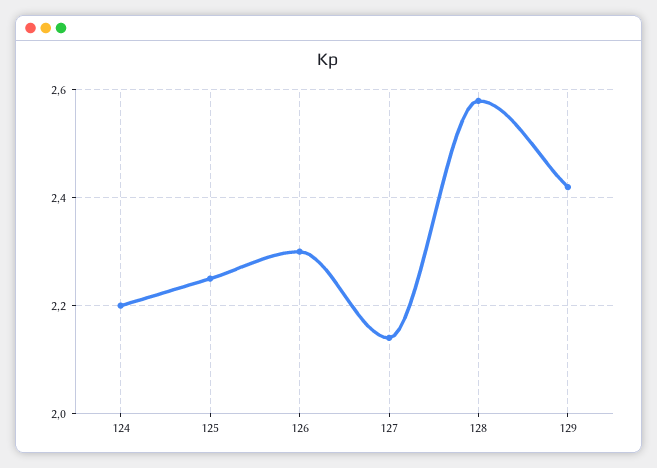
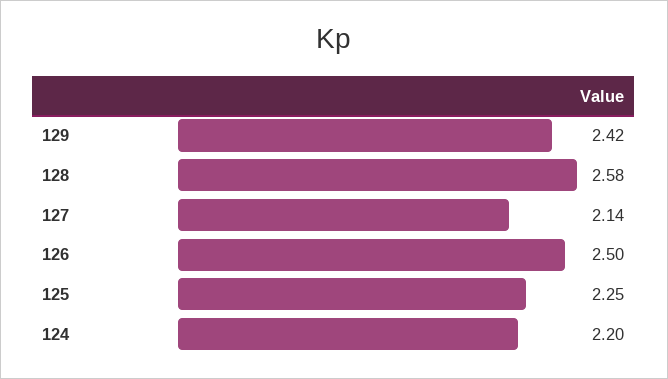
  {
    "124": 2.2,
    "125": 2.25,
-   "126": 2.3,
+   "126": 2.5,
    "127": 2.14,
    "128": 2.58,
    "129": 2.42
  }

